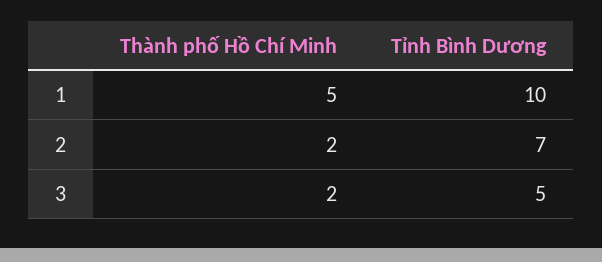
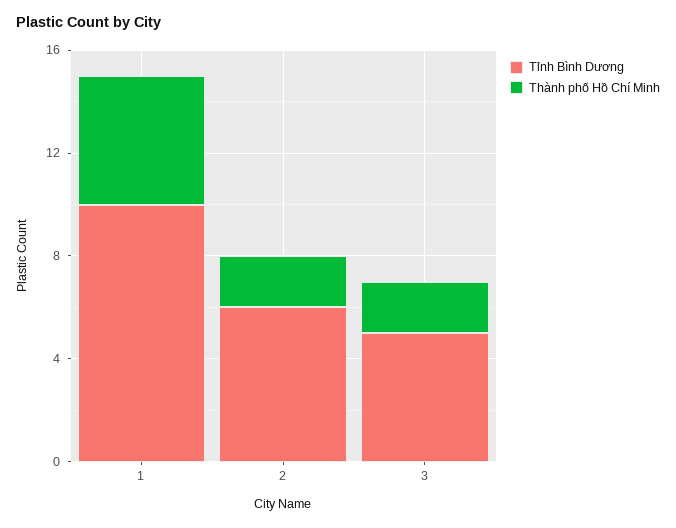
  {
    "Thành phố Hồ Chí Minh": {
      "1": 5,
      "2": 2,
      "3": 2
    },
    "Tỉnh Bình Dương": {
      "1": 10,
-     "2": 7,
+     "2": 6,
      "3": 5
    }
  }

